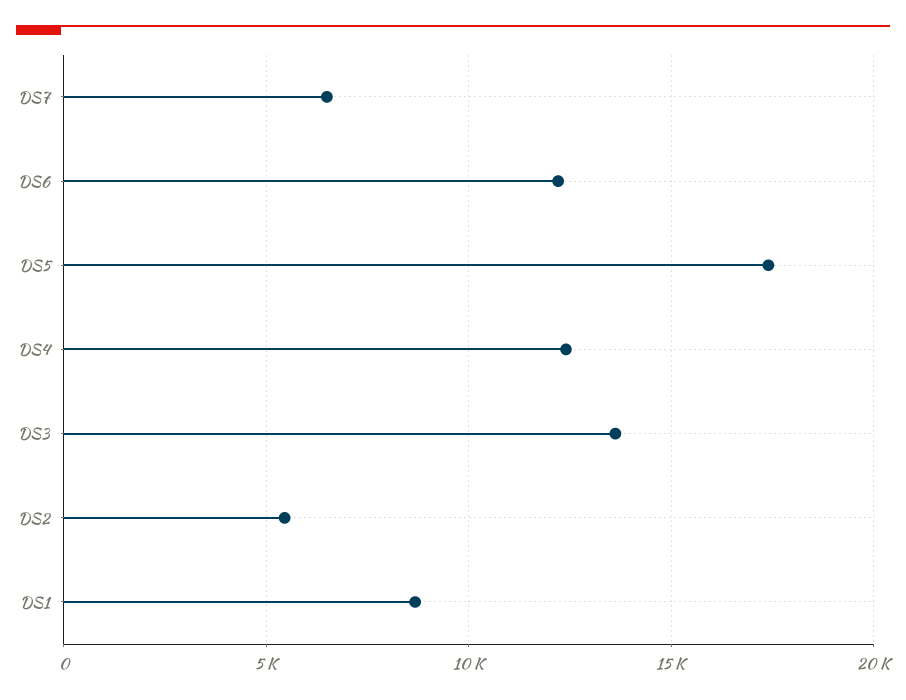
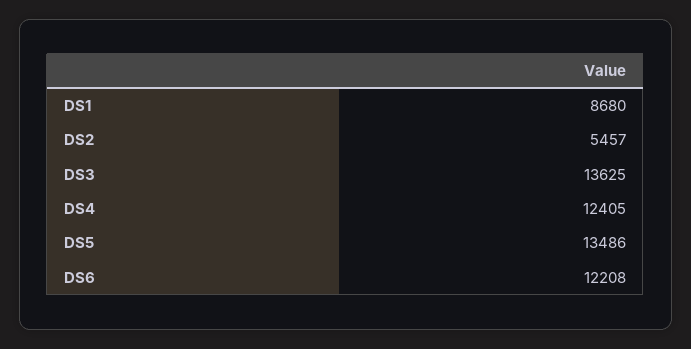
  {
-   "DS7": 6500,
    "DS6": 12208,
-   "DS5": 17500,
+   "DS5": 13486,
    "DS4": 12405,
    "DS3": 13625,
    "DS2": 5457,
    "DS1": 8680
  }

